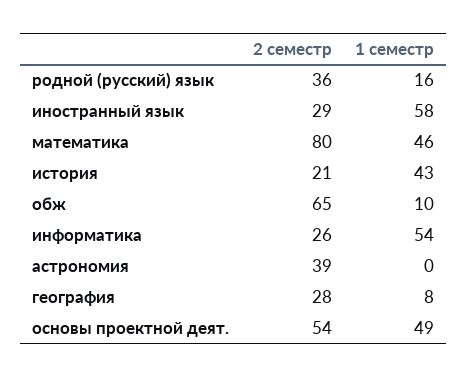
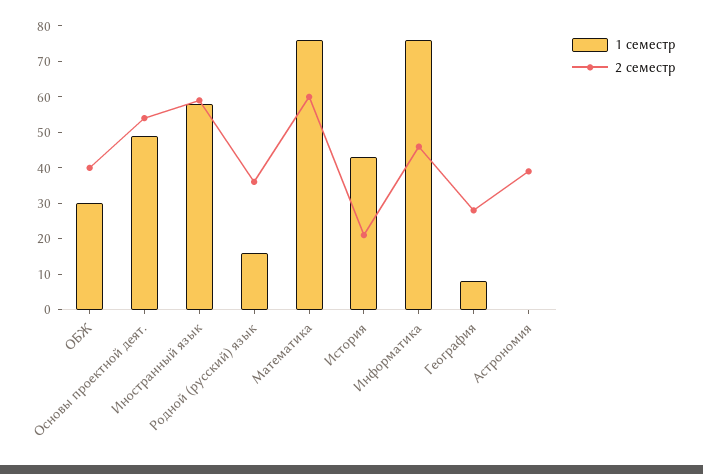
  {
    "2 семестр": {
      "родной (русский) язык": 36,
-     "иностранный язык": 29,
+     "иностранный язык": 60,
-     "математика": 80,
+     "математика": 60,
      "история": 21,
-     "обж": 65,
+     "обж": 40,
-     "информатика": 26,
+     "информатика": 45,
      "астрономия": 39,
      "география": 28,
      "основы проектной деят.": 54
    },
    "1 семестр": {
      "родной (русский) язык": 16,
      "иностранный язык": 58,
-     "математика": 46,
+     "математика": 75,
      "история": 43,
-     "обж": 10,
+     "обж": 30,
-     "информатика": 54,
+     "информатика": 75,
      "астрономия": 0,
      "география": 8,
      "основы проектной деят.": 49
    }
  }

